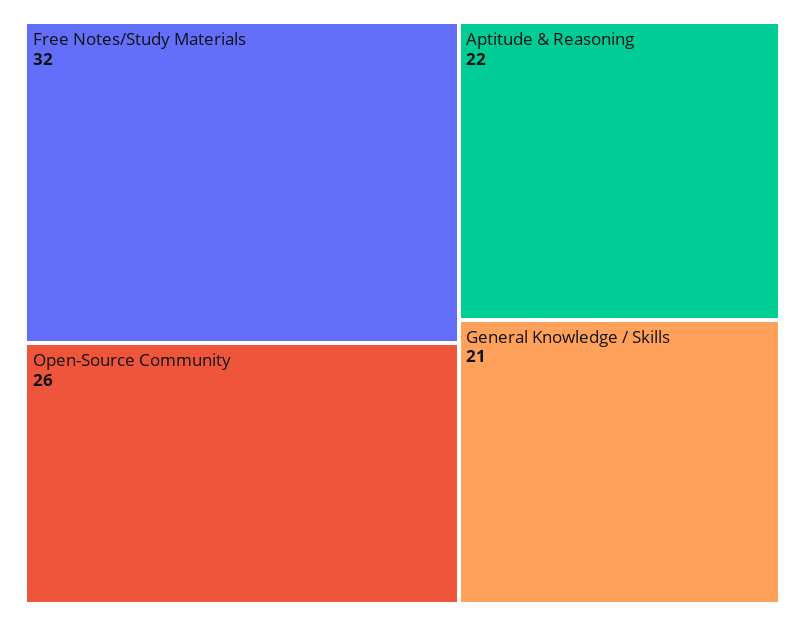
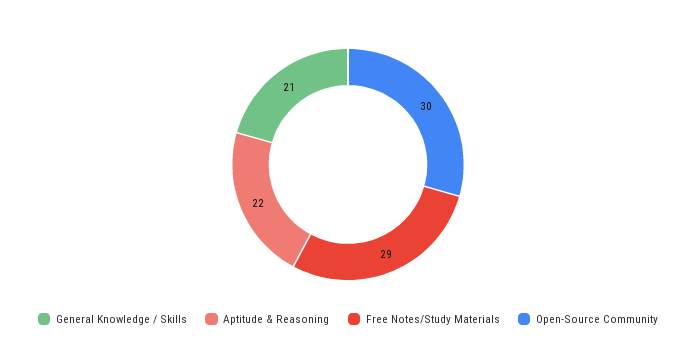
  {
-   "Free Notes/Study Materials": 32,
+   "Free Notes/Study Materials": 29,
-   "Open-Source Community": 26,
+   "Open-Source Community": 30,
    "Aptitude & Reasoning": 22,
    "General Knowledge / Skills": 21
  }

